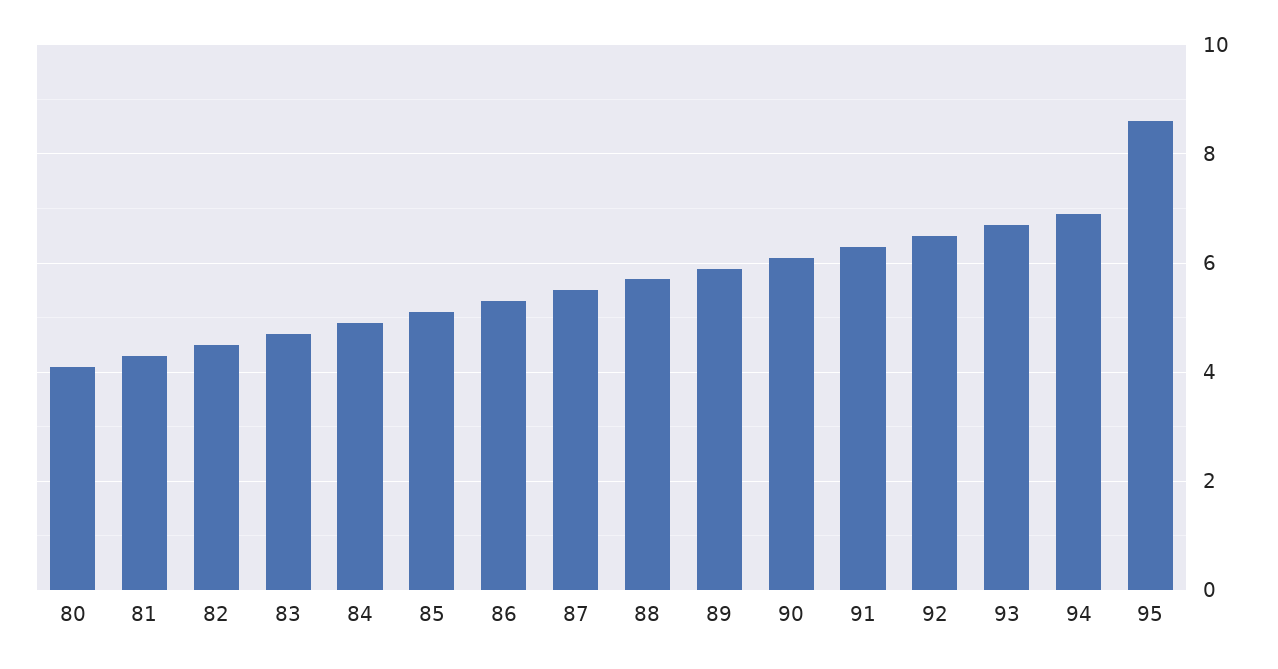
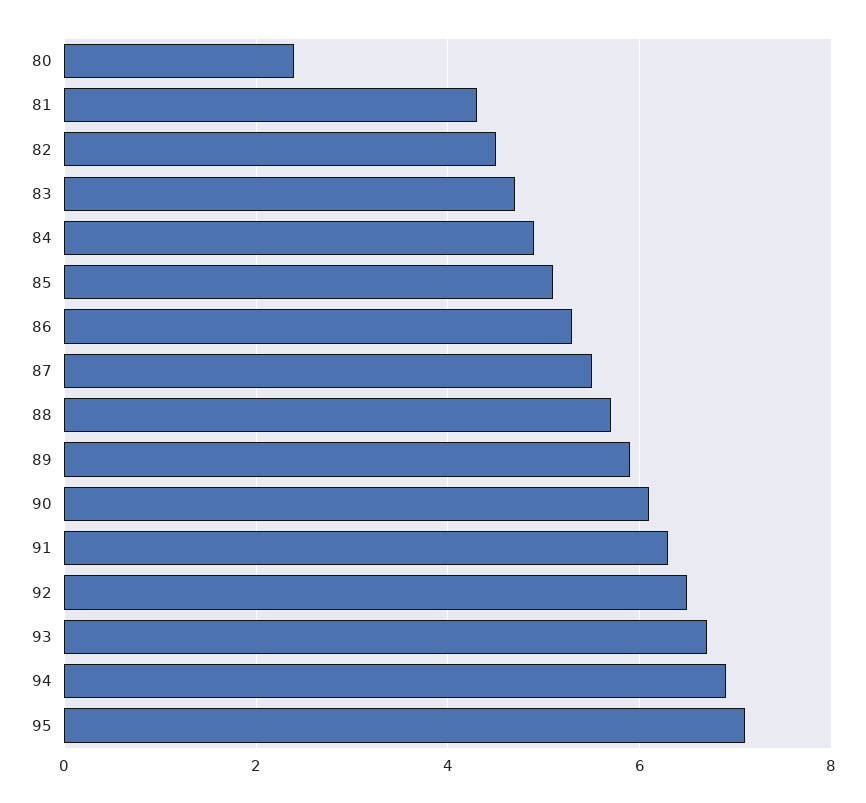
  {
-   "80": 4,
+   "80": 2.5,
    "81": 4.5,
    "82": 4.5,
    "83": 4.5,
    "84": 5,
    "85": 5,
    "86": 5.5,
    "87": 5.5,
    "88": 5.5,
    "89": 6,
    "90": 6,
    "91": 6.5,
    "92": 6.5,
    "93": 6.5,
    "94": 7,
-   "95": 8.5
+   "95": 7
  }

